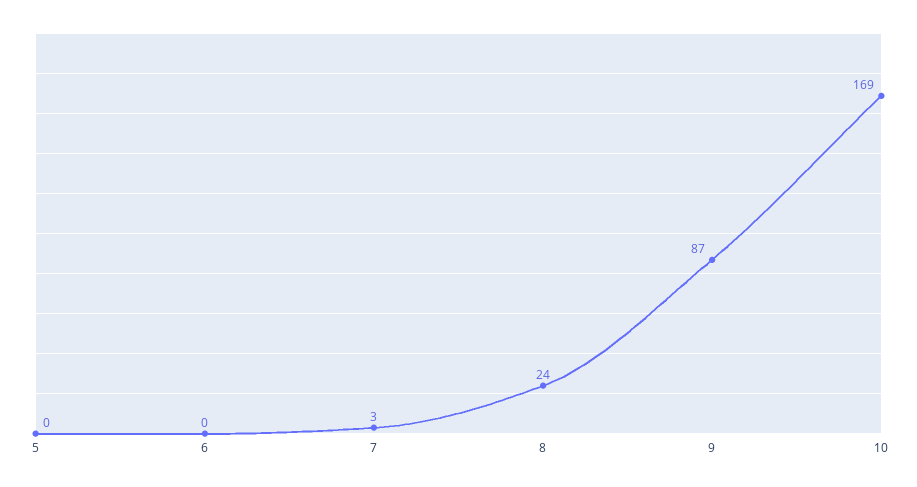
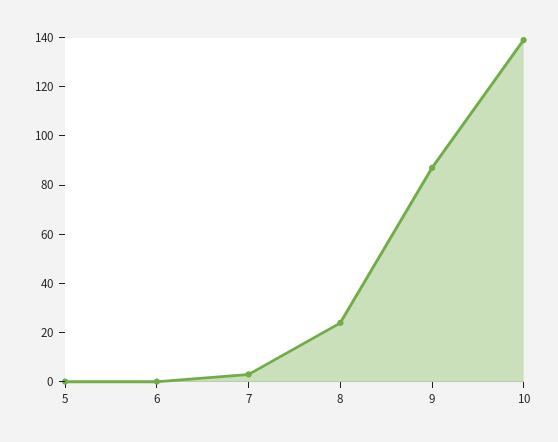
  {
    "5": 0,
    "6": 0,
    "7": 3,
    "8": 24,
    "9": 87,
-   "10": 169
+   "10": 140
  }

